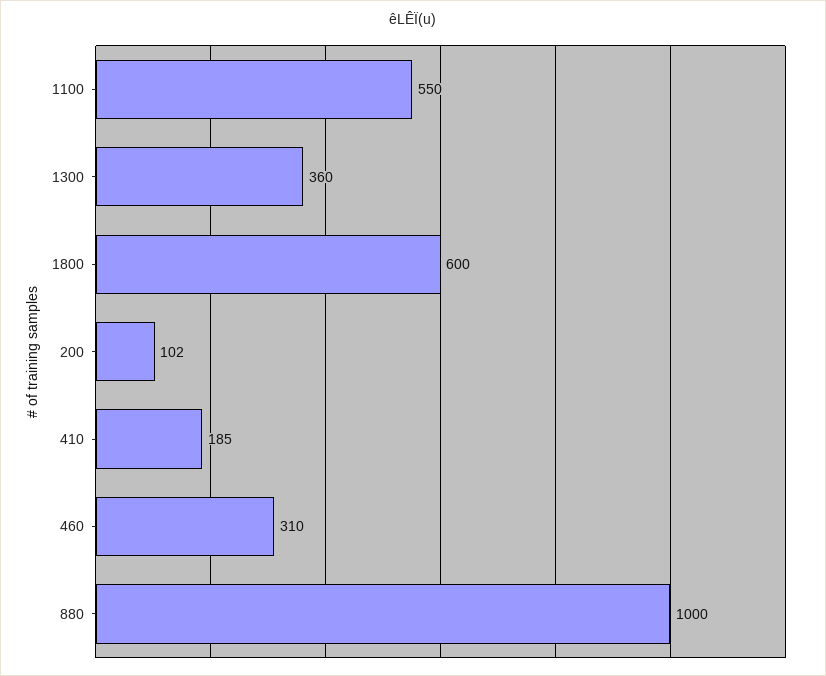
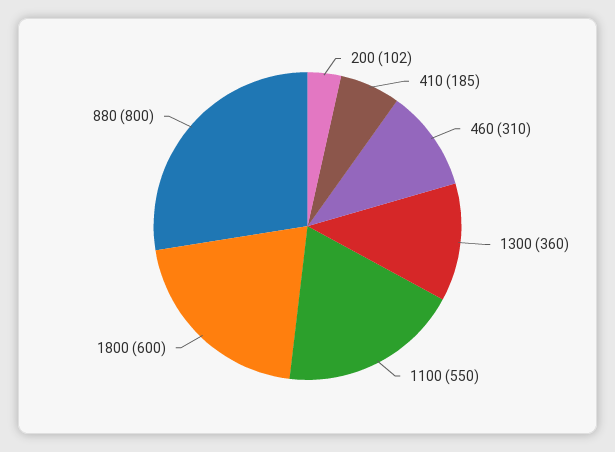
  {
    "1100": 550,
    "1300": 360,
    "1800": 600,
    "200": 102,
    "410": 185,
    "460": 310,
-   "880": 1000
+   "880": 800
  }

